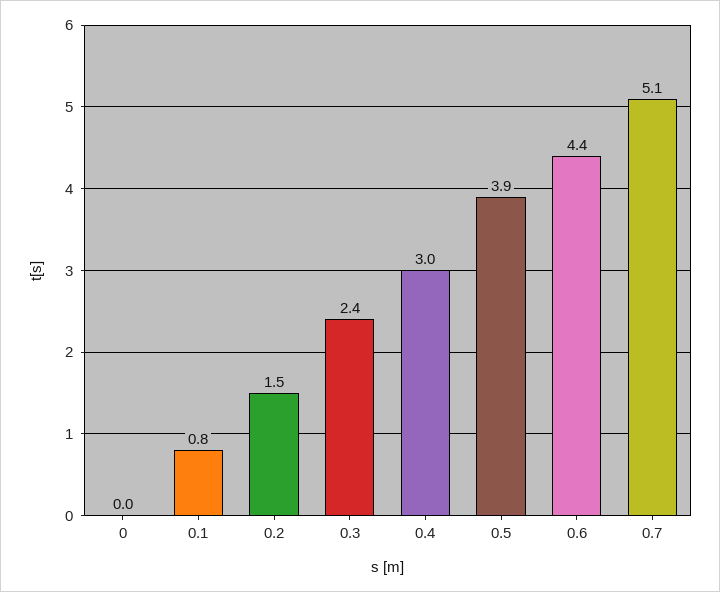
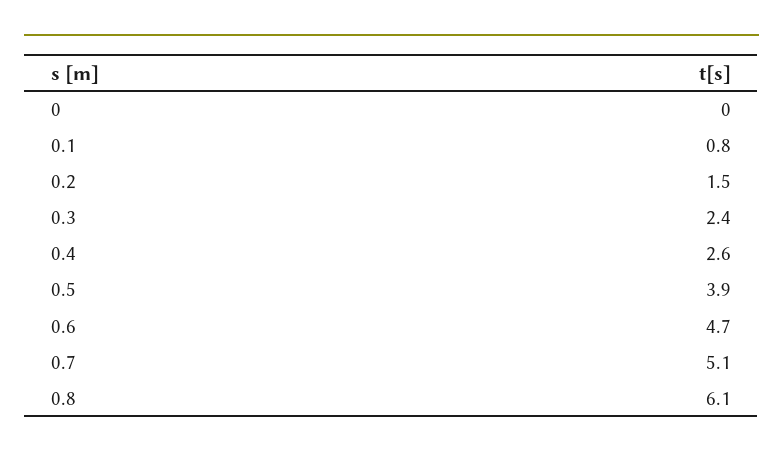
  {
    "0": 0,
    "0.1": 0.8,
    "0.2": 1.5,
    "0.3": 2.4,
-   "0.4": 3,
+   "0.4": 2.6,
    "0.5": 3.9,
-   "0.6": 4.4,
+   "0.6": 4.7,
-   "0.7": 5.1
+   "0.7": 5.1,
+   "0.8": 6.1
  }

